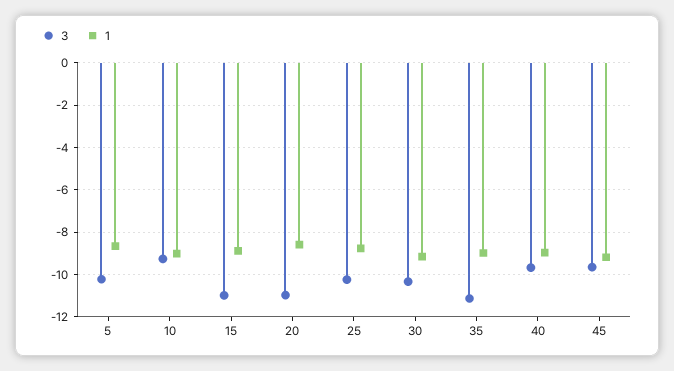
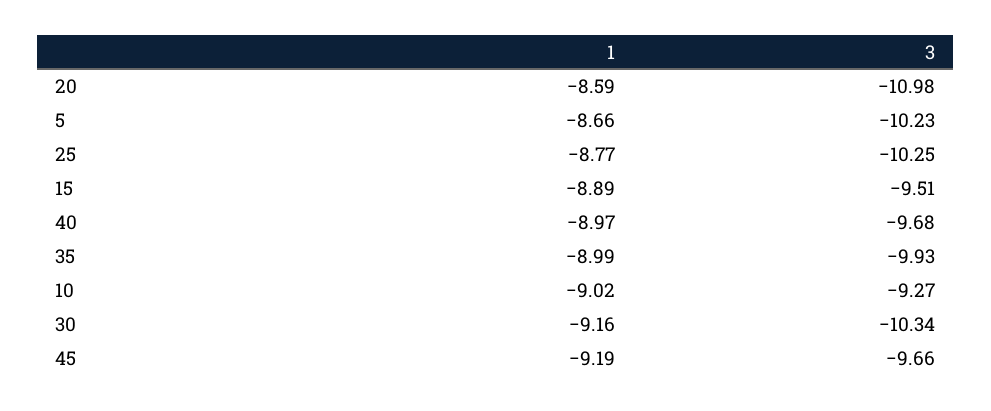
  {
    "3": {
      "5": -10.23,
      "10": -9.27,
-     "15": -11,
+     "15": -9.51,
      "20": -10.98,
      "25": -10.25,
      "30": -10.34,
-     "35": -11,
+     "35": -9.93,
      "40": -9.68,
      "45": -9.66
    },
    "1": {
      "5": -8.66,
      "10": -9.02,
      "15": -8.89,
      "20": -8.59,
      "25": -8.77,
      "30": -9.16,
      "35": -8.99,
      "40": -8.97,
      "45": -9.19
    }
  }

